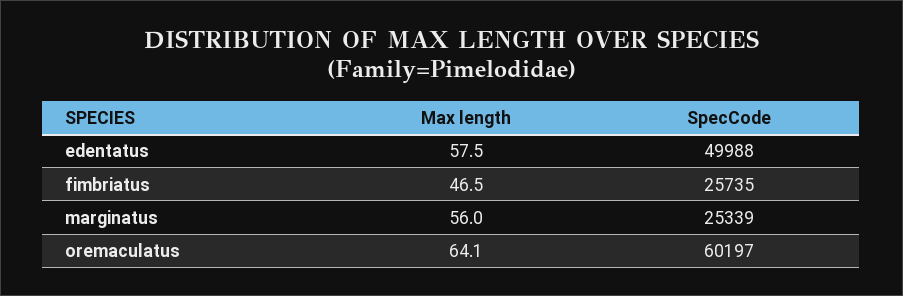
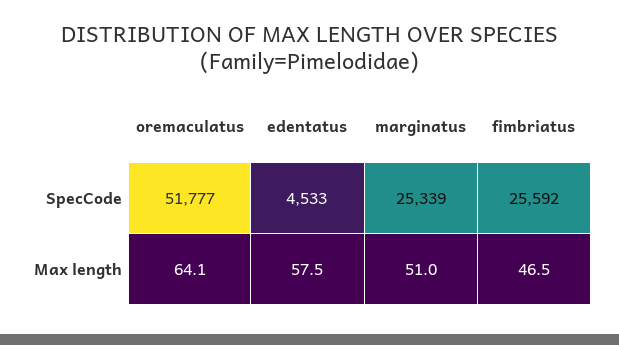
  {
    "Max length": {
      "edentatus": 57.5,
      "fimbriatus": 46.5,
-     "marginatus": 56,
+     "marginatus": 51,
      "oremaculatus": 64.1
    },
    "SpecCode": {
-     "edentatus": 49988,
+     "edentatus": 4533,
-     "fimbriatus": 25735,
+     "fimbriatus": 25592,
      "marginatus": 25339,
-     "oremaculatus": 60197
+     "oremaculatus": 51777
    }
  }

